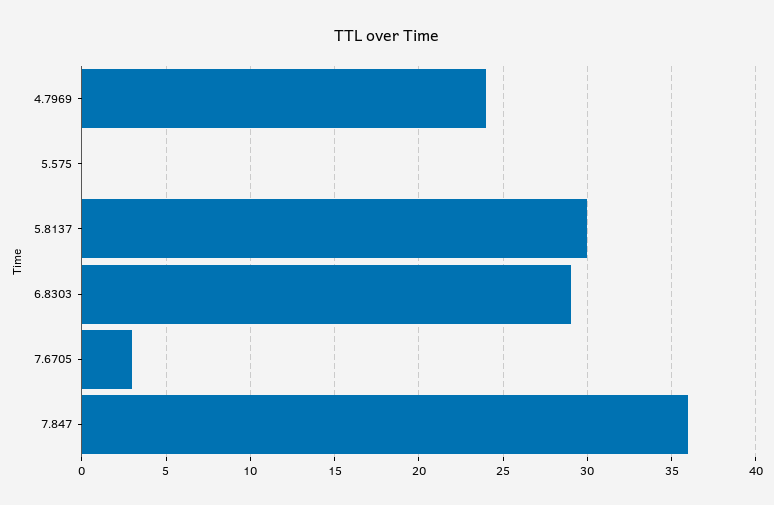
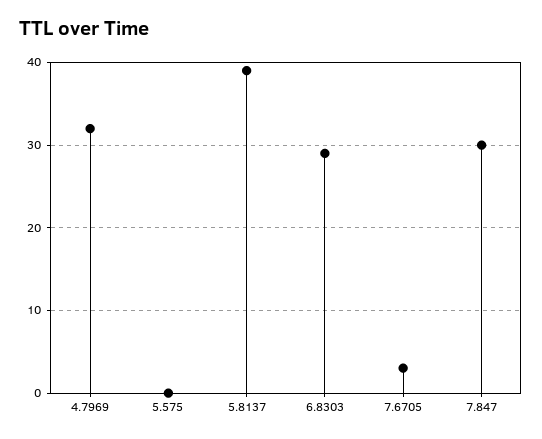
  {
-   "4.7969": 24,
+   "4.7969": 32,
    "5.575": 0,
-   "5.8137": 30,
+   "5.8137": 39,
    "6.8303": 29,
    "7.6705": 3,
-   "7.847": 36
+   "7.847": 30
  }

